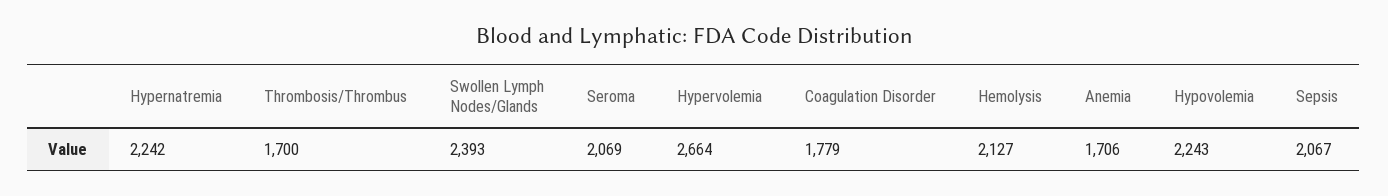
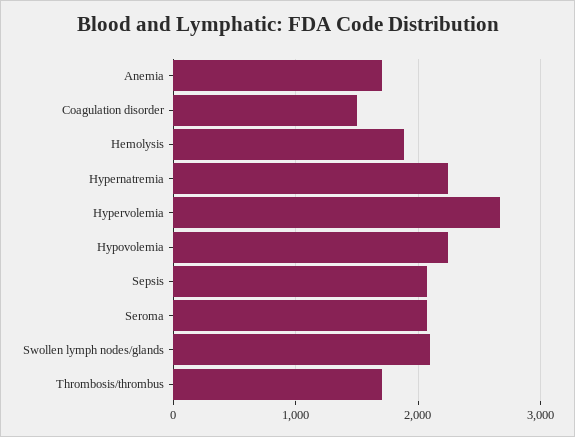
  {
    "Hypernatremia": 2242,
    "Thrombosis/Thrombus": 1700,
-   "Swollen Lymph Nodes/Glands": 2393,
+   "Swollen Lymph Nodes/Glands": 2100,
    "Seroma": 2069,
    "Hypervolemia": 2664,
-   "Coagulation Disorder": 1779,
+   "Coagulation Disorder": 1500,
-   "Hemolysis": 2127,
+   "Hemolysis": 1900,
    "Anemia": 1706,
    "Hypovolemia": 2243,
    "Sepsis": 2067
  }

